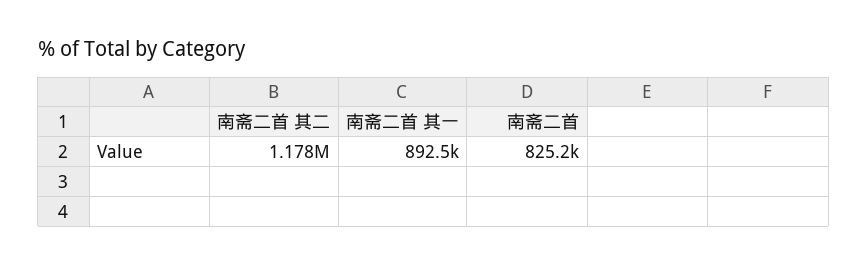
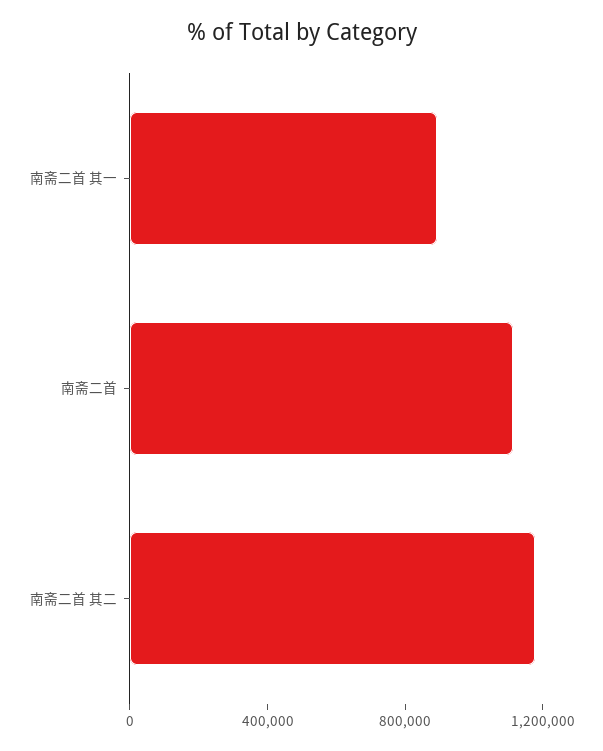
  {
    "南斋二首 其二": 1178000,
    "南斋二首 其一": 892500,
-   "南斋二首": 825200
+   "南斋二首": 1100000
  }

